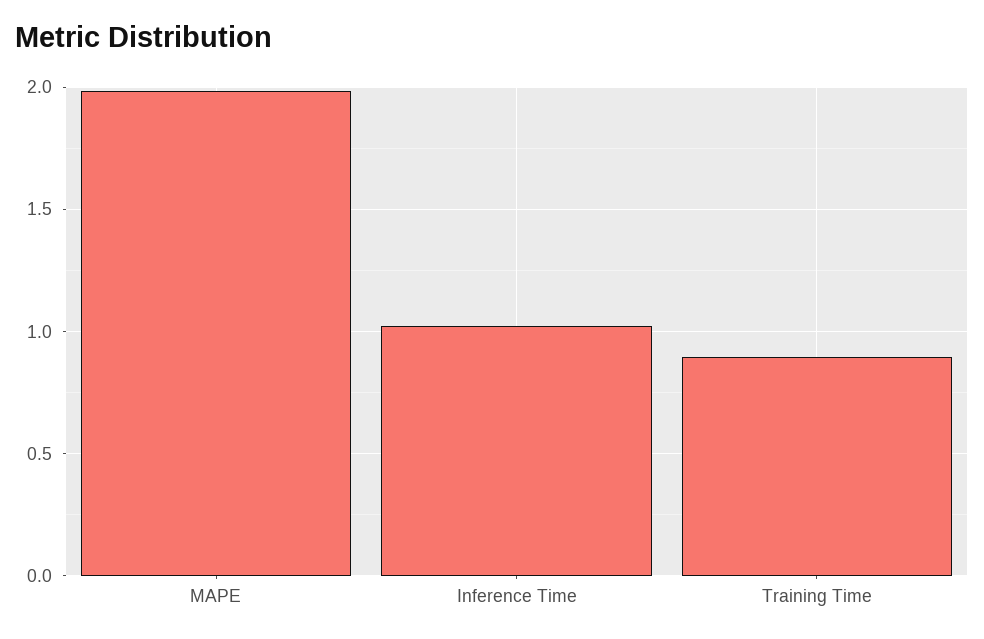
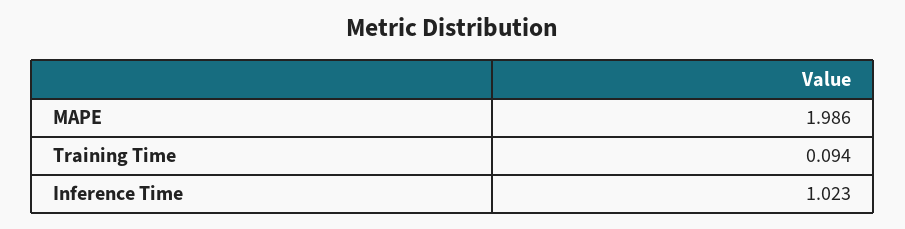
  {
    "MAPE": 1.986,
    "Inference Time": 1.023,
-   "Training Time": 0.9
+   "Training Time": 0.094
  }

